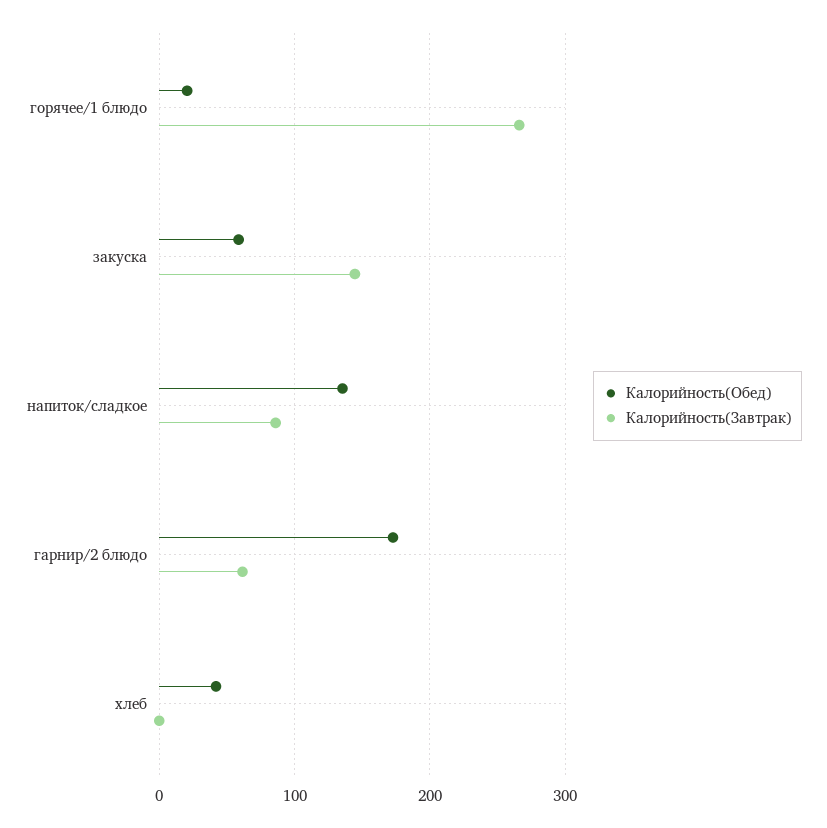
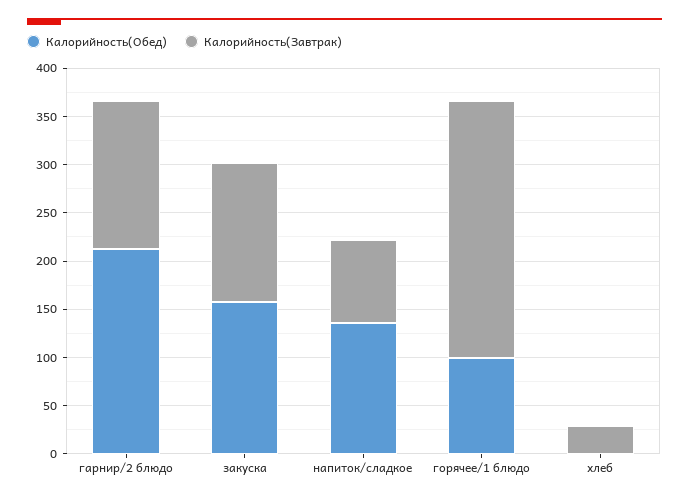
  {
    "Калорийность(Обед)": {
-     "горячее/1 блюдо": 20,
+     "горячее/1 блюдо": 100,
-     "закуска": 60,
+     "закуска": 160,
      "напиток/сладкое": 140,
-     "гарнир/2 блюдо": 170,
+     "гарнир/2 блюдо": 210,
-     "хлеб": 40
+     "хлеб": 0
    },
    "Калорийность(Завтрак)": {
      "горячее/1 блюдо": 270,
      "закуска": 140,
      "напиток/сладкое": 90,
-     "гарнир/2 блюдо": 60,
+     "гарнир/2 блюдо": 150,
-     "хлеб": 0
+     "хлеб": 30
    }
  }

